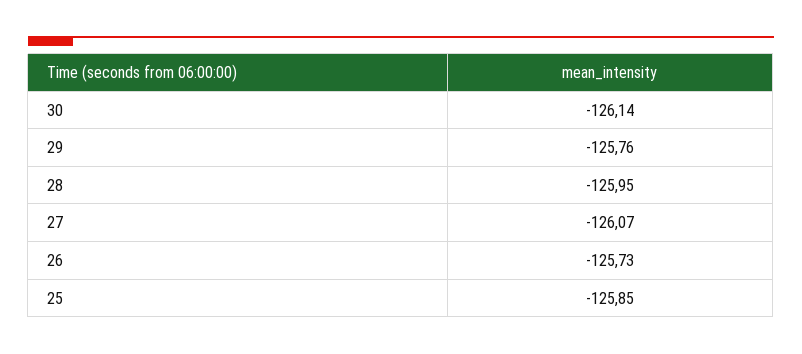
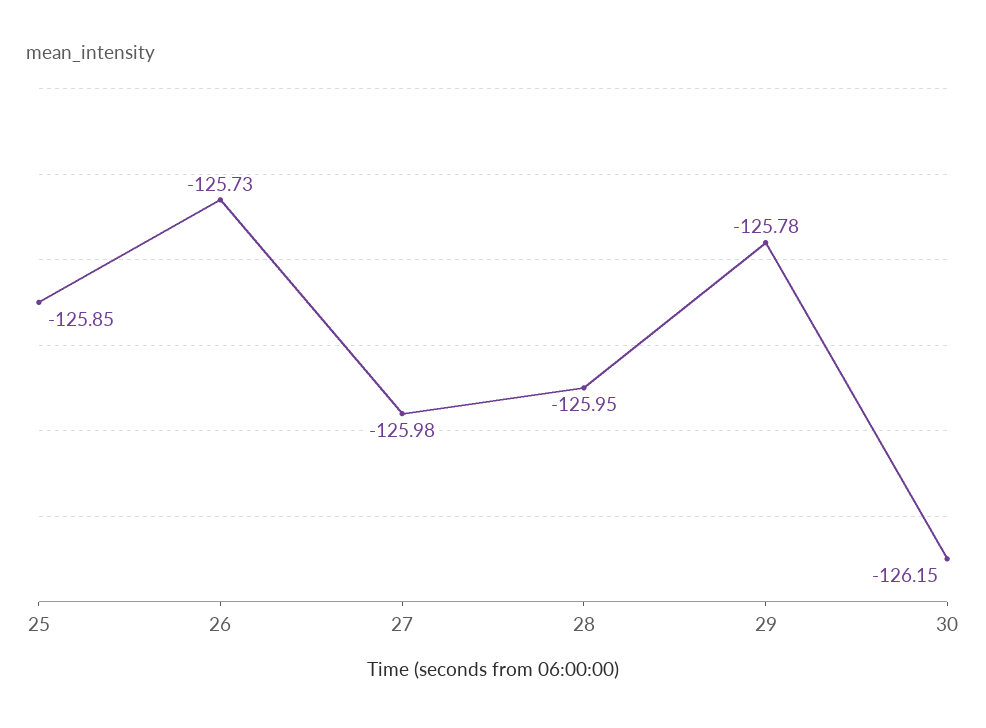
  {
-   "30": -126.14,
+   "30": -126.15,
-   "29": -125.76,
+   "29": -125.78,
    "28": -125.95,
-   "27": -126.07,
+   "27": -125.98,
    "26": -125.73,
    "25": -125.85
  }

